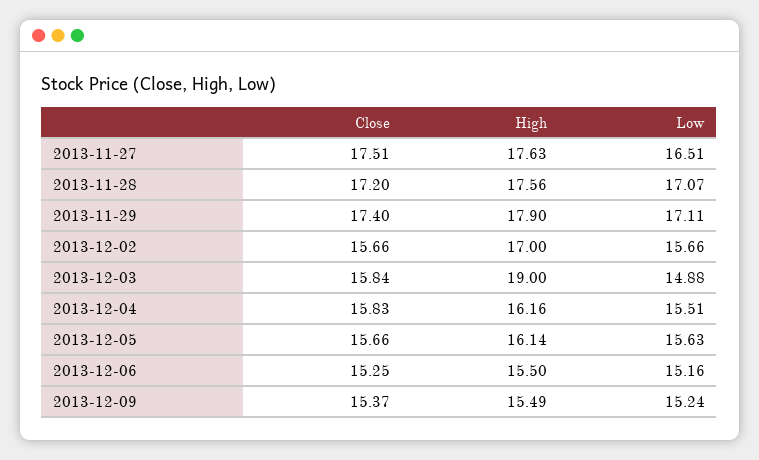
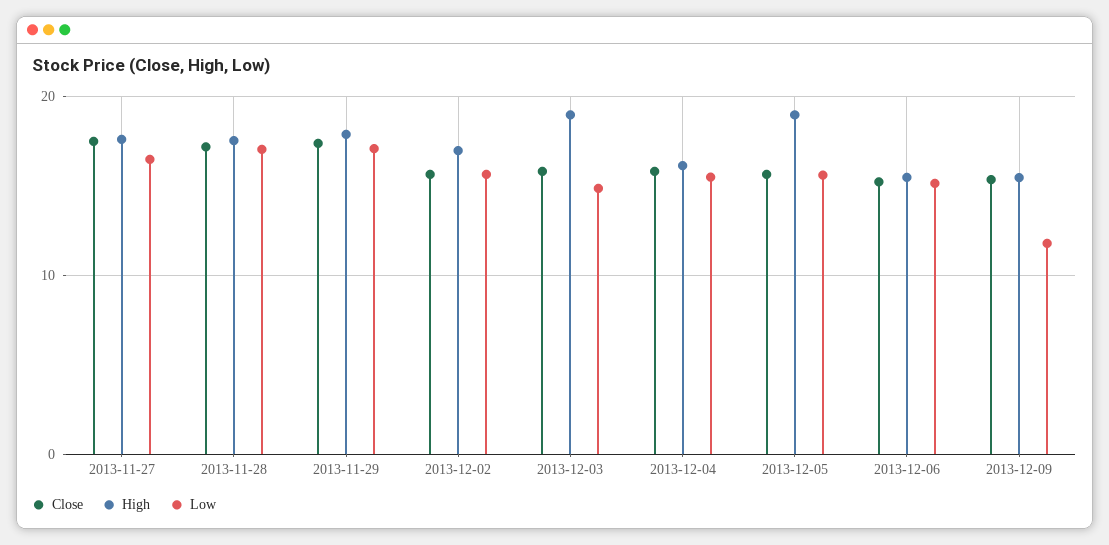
  {
    "Close": {
      "2013-11-27": 17.51,
      "2013-11-28": 17.2,
      "2013-11-29": 17.4,
      "2013-12-02": 15.66,
      "2013-12-03": 15.84,
      "2013-12-04": 15.83,
      "2013-12-05": 15.66,
      "2013-12-06": 15.25,
      "2013-12-09": 15.37
    },
    "High": {
      "2013-11-27": 17.63,
      "2013-11-28": 17.56,
      "2013-11-29": 17.9,
      "2013-12-02": 17,
      "2013-12-03": 19,
      "2013-12-04": 16.16,
-     "2013-12-05": 16.14,
+     "2013-12-05": 19,
      "2013-12-06": 15.5,
      "2013-12-09": 15.49
    },
    "Low": {
      "2013-11-27": 16.51,
      "2013-11-28": 17.07,
      "2013-11-29": 17.11,
      "2013-12-02": 15.66,
      "2013-12-03": 14.88,
      "2013-12-04": 15.51,
      "2013-12-05": 15.63,
      "2013-12-06": 15.16,
-     "2013-12-09": 15.24
+     "2013-12-09": 12
    }
  }

